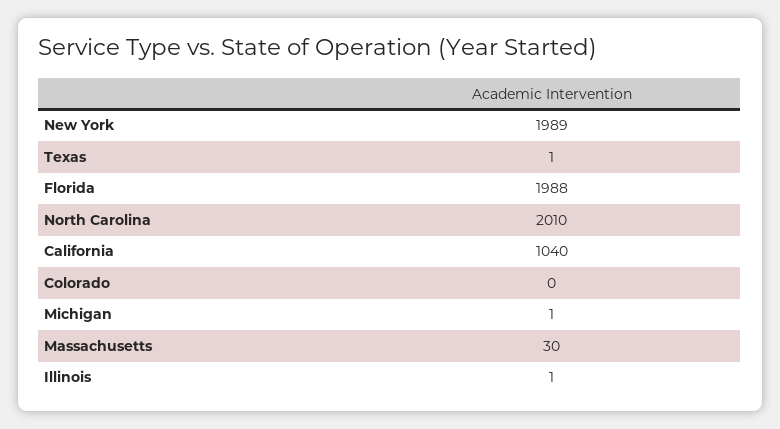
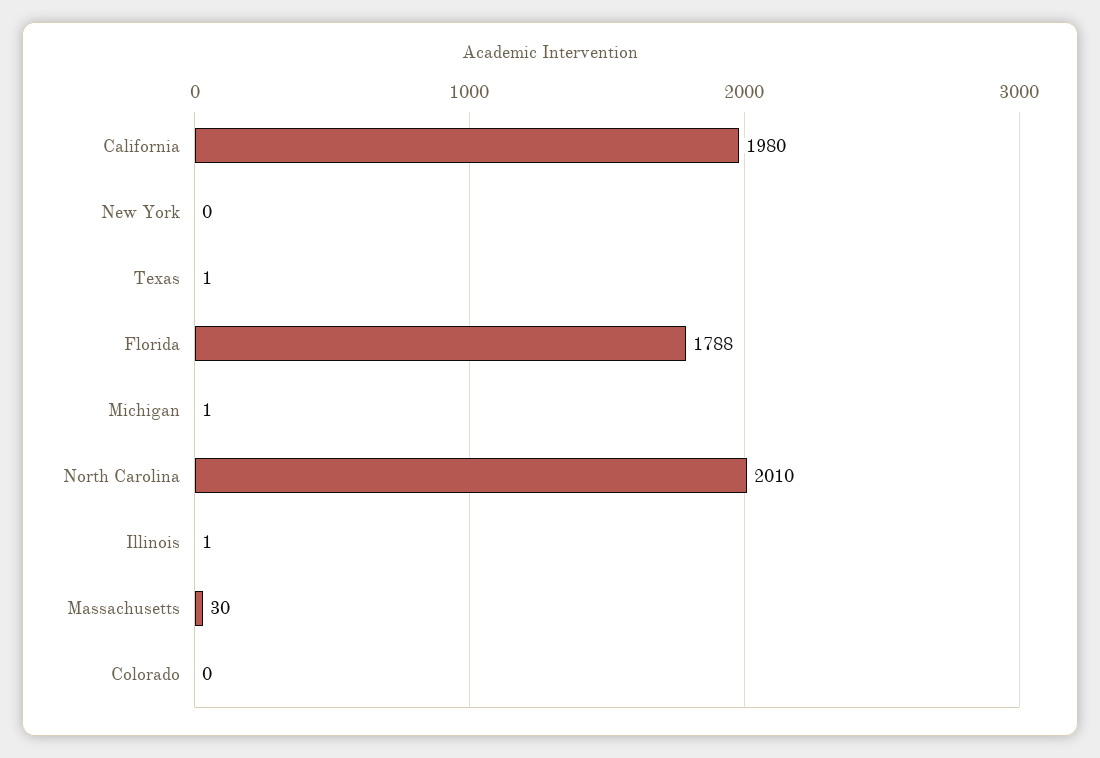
  {
-   "New York": 1989,
+   "New York": 0,
    "Texas": 1,
-   "Florida": 1988,
+   "Florida": 1788,
    "North Carolina": 2010,
-   "California": 1040,
+   "California": 1980,
    "Colorado": 0,
    "Michigan": 1,
    "Massachusetts": 30,
    "Illinois": 1
  }

